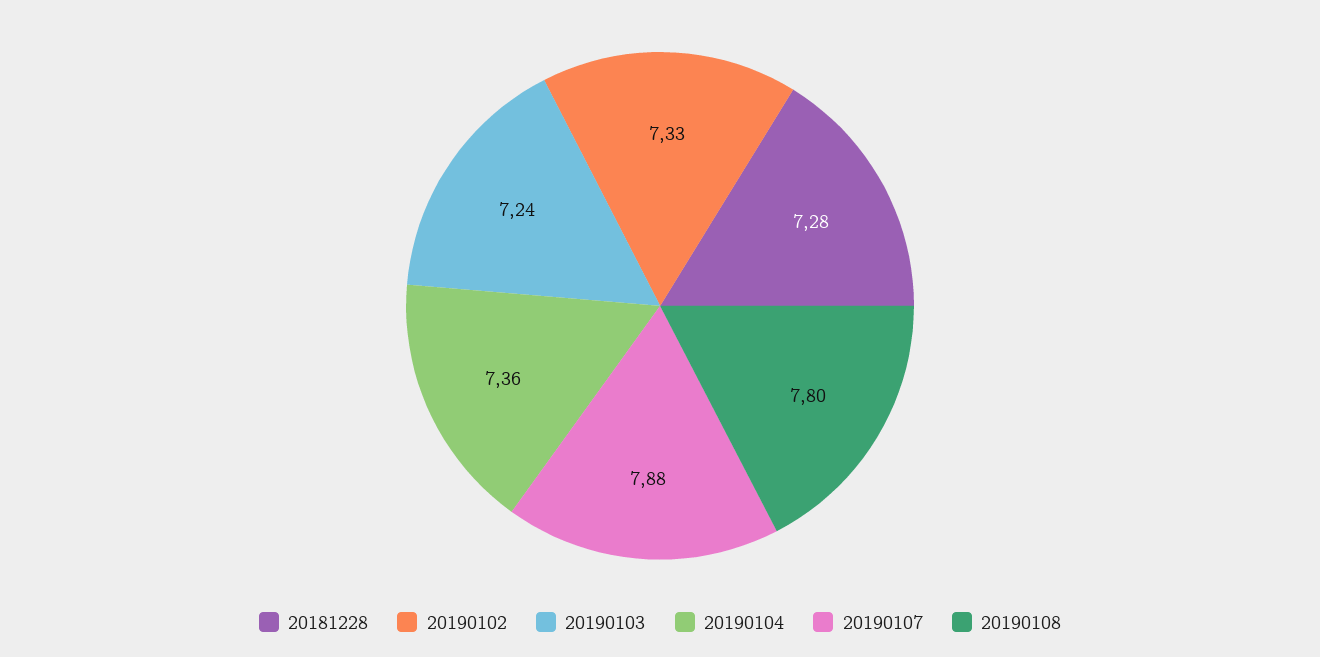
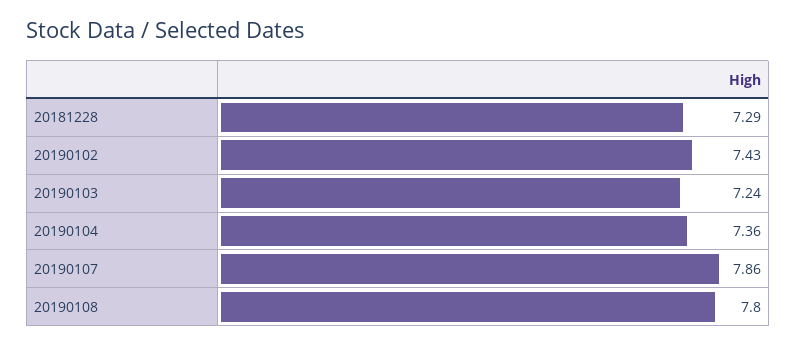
  {
-   "20181228": 7.28,
+   "20181228": 7.29,
-   "20190102": 7.33,
+   "20190102": 7.43,
    "20190103": 7.24,
    "20190104": 7.36,
-   "20190107": 7.88,
+   "20190107": 7.86,
    "20190108": 7.8
  }

